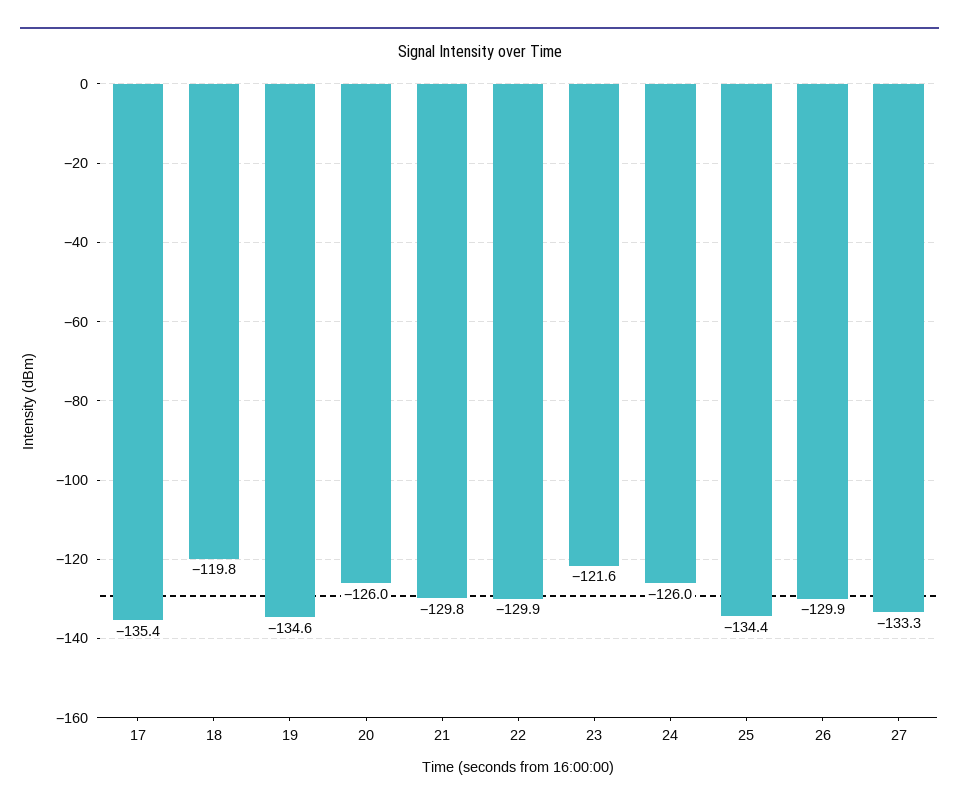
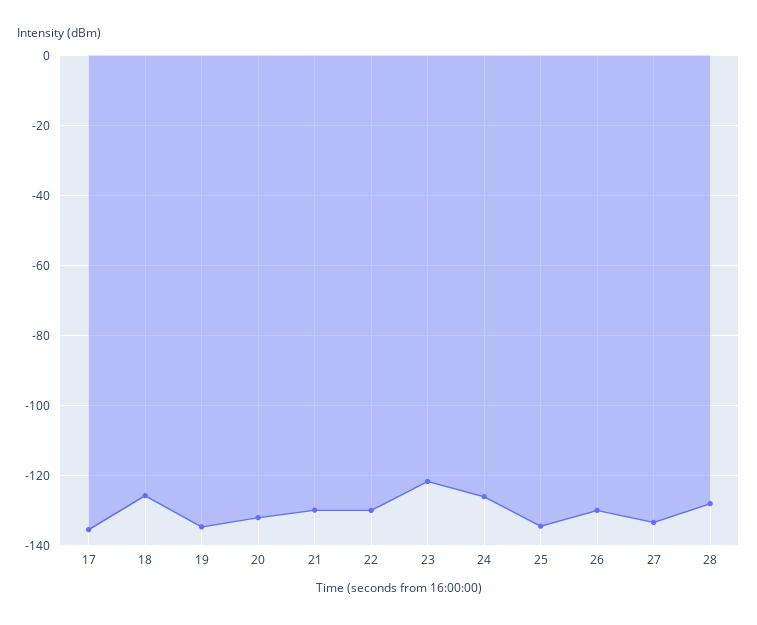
  {
    "17": -135.4,
-   "18": -119.8,
+   "18": -126,
    "19": -134.6,
-   "20": -126,
+   "20": -132,
    "21": -129.8,
    "22": -129.9,
    "23": -121.6,
    "24": -126,
    "25": -134.4,
    "26": -129.9,
-   "27": -133.3
+   "27": -133.3,
+   "28": -128
  }

